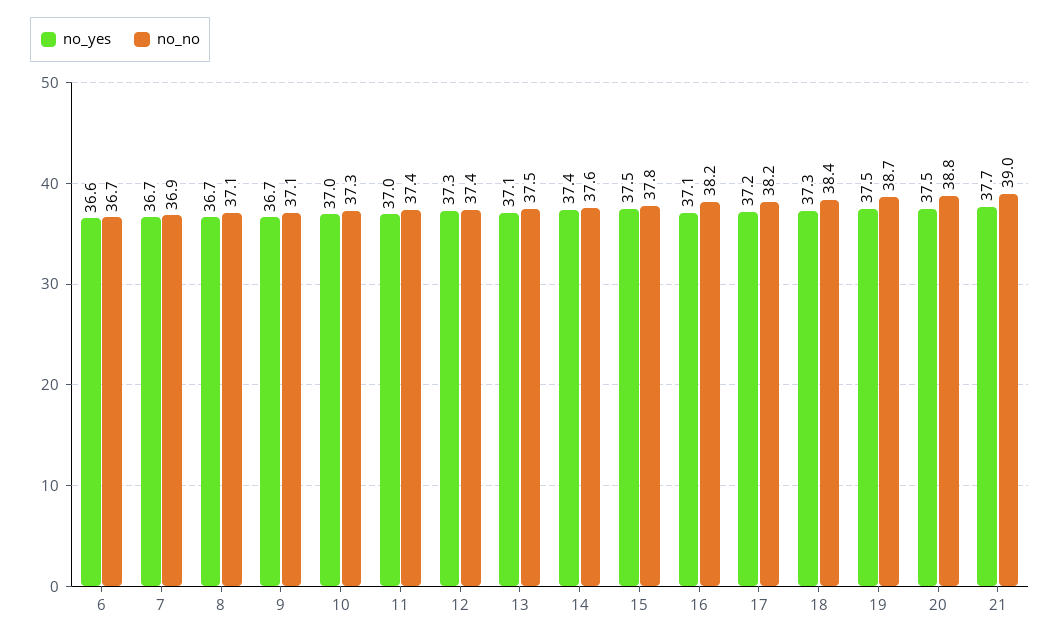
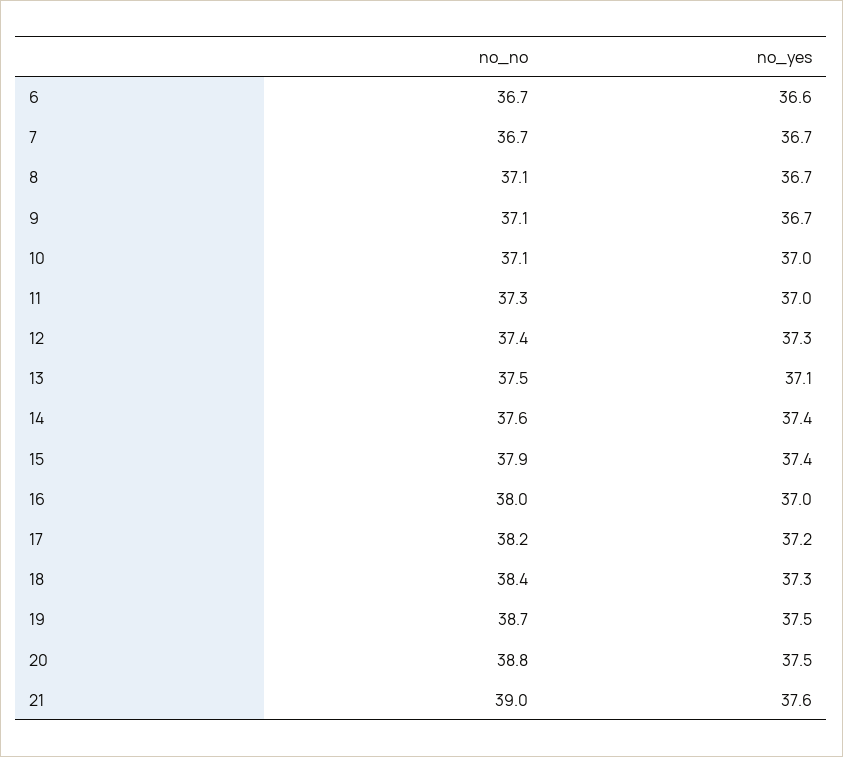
  {
    "no_yes": {
      "6": 36.6,
      "7": 36.7,
      "8": 36.7,
      "9": 36.7,
      "10": 37,
      "11": 37,
      "12": 37.3,
      "13": 37.1,
      "14": 37.4,
-     "15": 37.5,
+     "15": 37.4,
-     "16": 37.1,
+     "16": 37,
      "17": 37.2,
      "18": 37.3,
      "19": 37.5,
      "20": 37.5,
-     "21": 37.7
+     "21": 37.6
    },
    "no_no": {
      "6": 36.7,
-     "7": 36.9,
+     "7": 36.7,
      "8": 37.1,
      "9": 37.1,
-     "10": 37.3,
+     "10": 37.1,
-     "11": 37.4,
+     "11": 37.3,
      "12": 37.4,
      "13": 37.5,
      "14": 37.6,
-     "15": 37.8,
+     "15": 37.9,
-     "16": 38.2,
+     "16": 38,
      "17": 38.2,
      "18": 38.4,
      "19": 38.7,
      "20": 38.8,
      "21": 39
    }
  }

